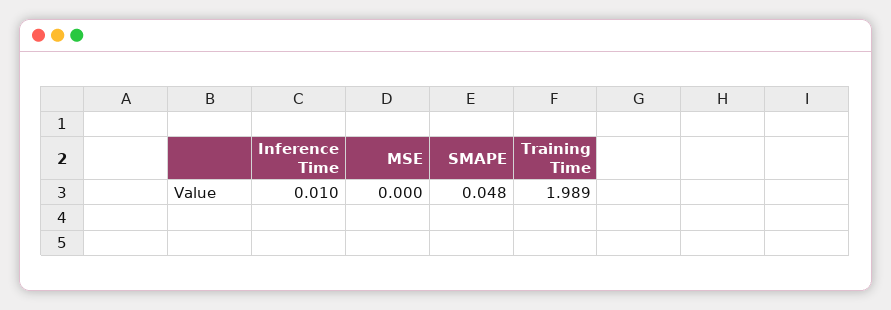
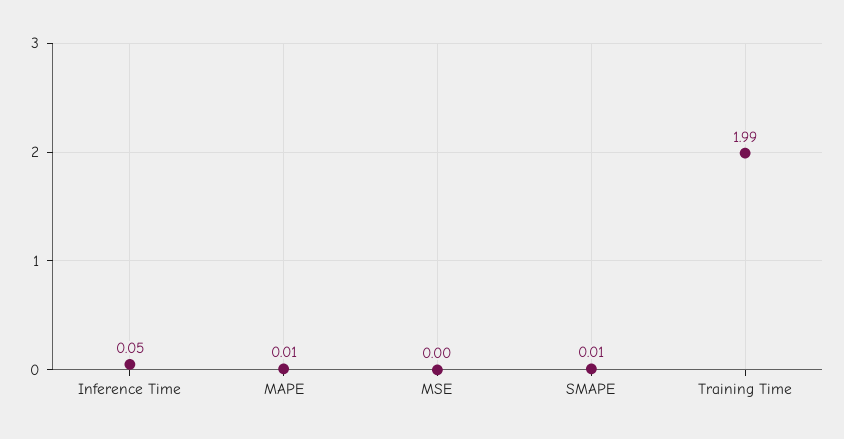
  {
-   "Inference Time": 0.01,
+   "Inference Time": 0.05,
    "MSE": 0,
-   "SMAPE": 0.048,
+   "SMAPE": 0.01,
-   "Training Time": 1.989
+   "Training Time": 1.989,
+   "MAPE": 0.01
  }

